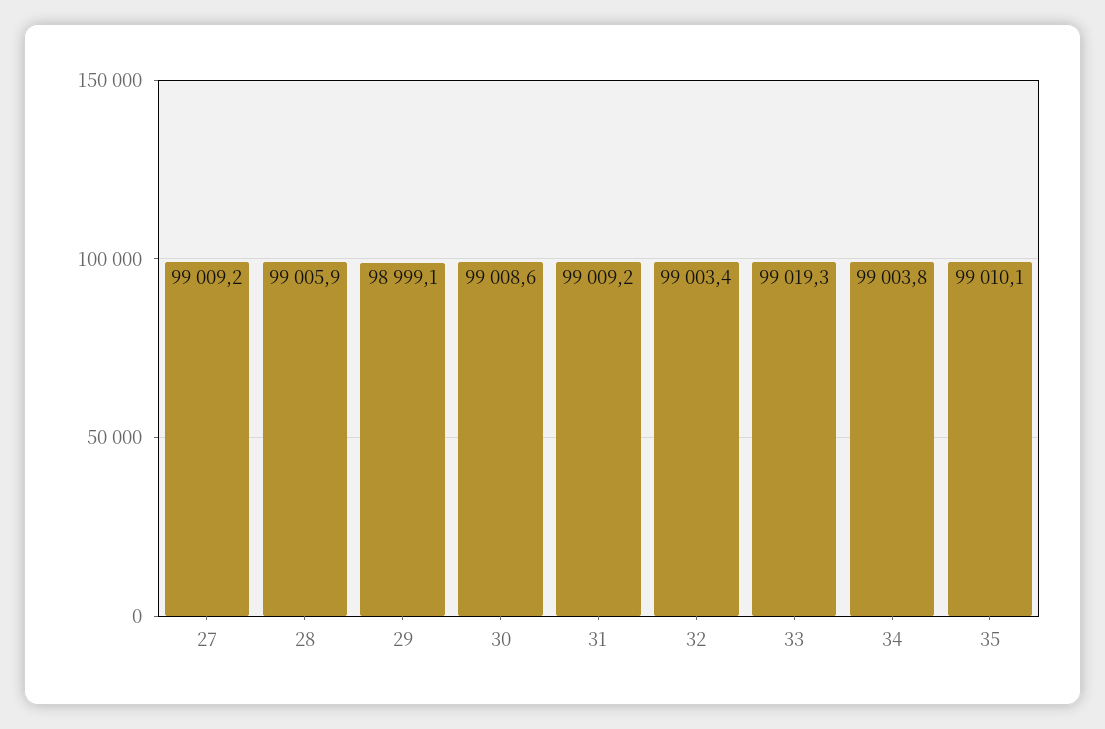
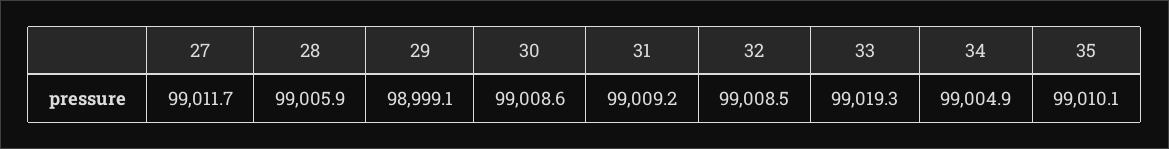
  {
-   "27": 99009.2,
+   "27": 99011.7,
    "28": 99005.9,
    "29": 98999.1,
    "30": 99008.6,
    "31": 99009.2,
-   "32": 99003.4,
+   "32": 99008.5,
    "33": 99019.3,
-   "34": 99003.8,
+   "34": 99004.9,
    "35": 99010.1
  }

